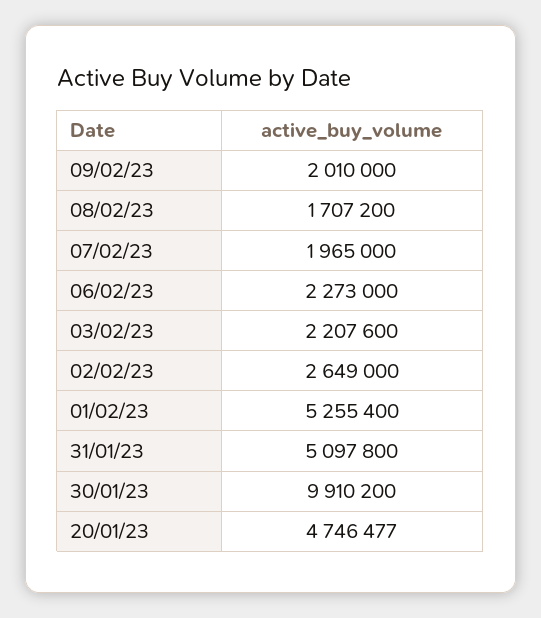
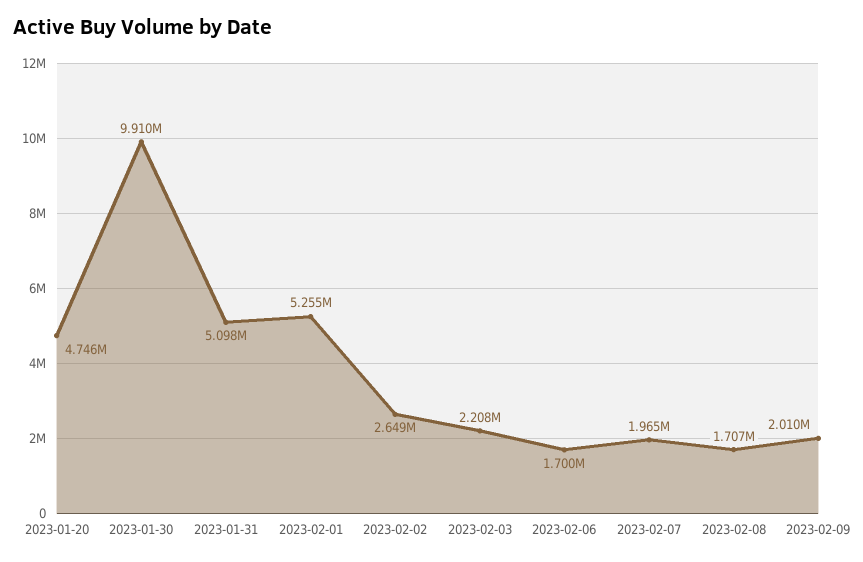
  {
    "09/02/23": 2010000,
    "08/02/23": 1707200,
    "07/02/23": 1965000,
-   "06/02/23": 2273000,
+   "06/02/23": 1700000,
    "03/02/23": 2207600,
    "02/02/23": 2649000,
    "01/02/23": 5255400,
    "31/01/23": 5097800,
    "30/01/23": 9910200,
    "20/01/23": 4746477
  }

